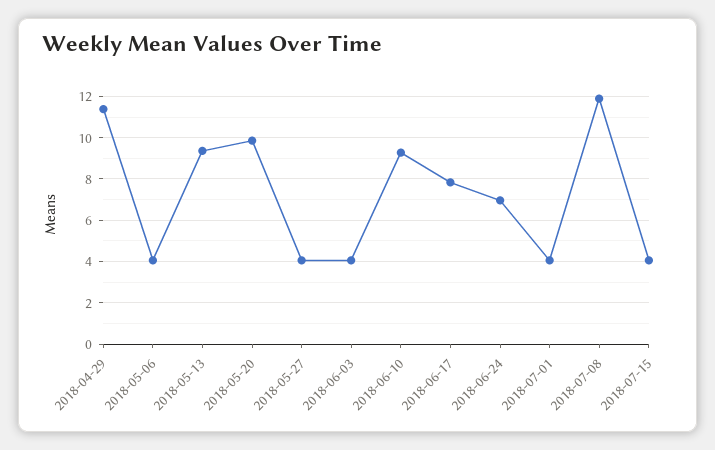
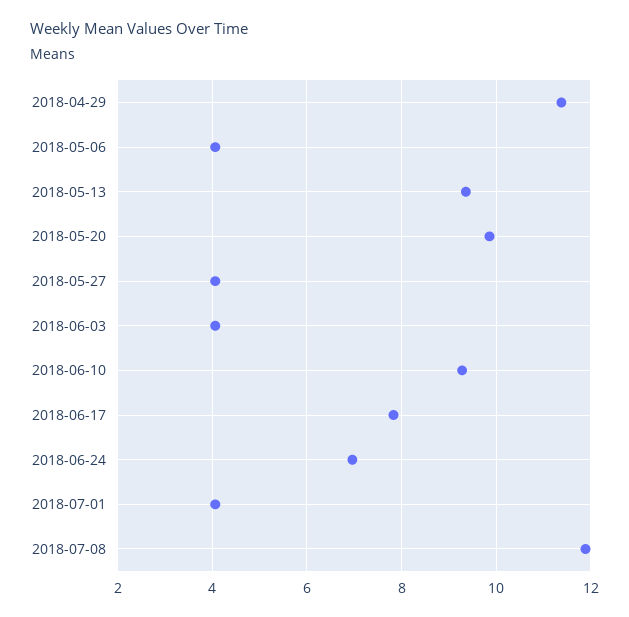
  {
    "2018-04-29": 11.4,
    "2018-05-06": 4,
    "2018-05-13": 9.4,
    "2018-05-20": 9.8,
    "2018-05-27": 4,
    "2018-06-03": 4,
    "2018-06-10": 9.2,
    "2018-06-17": 7.8,
    "2018-06-24": 7,
    "2018-07-01": 4,
-   "2018-07-08": 11.8,
+   "2018-07-08": 11.8
-   "2018-07-15": 4
  }

